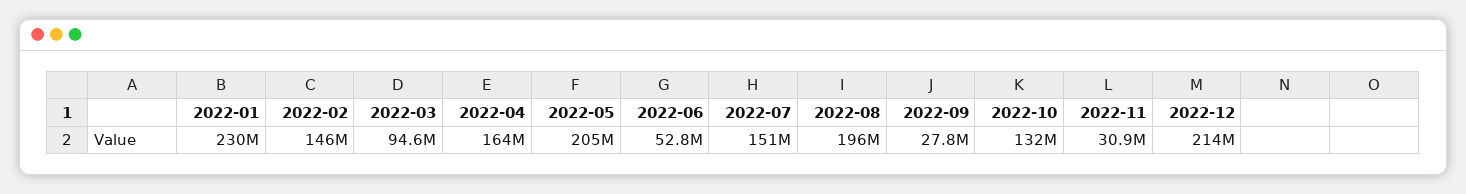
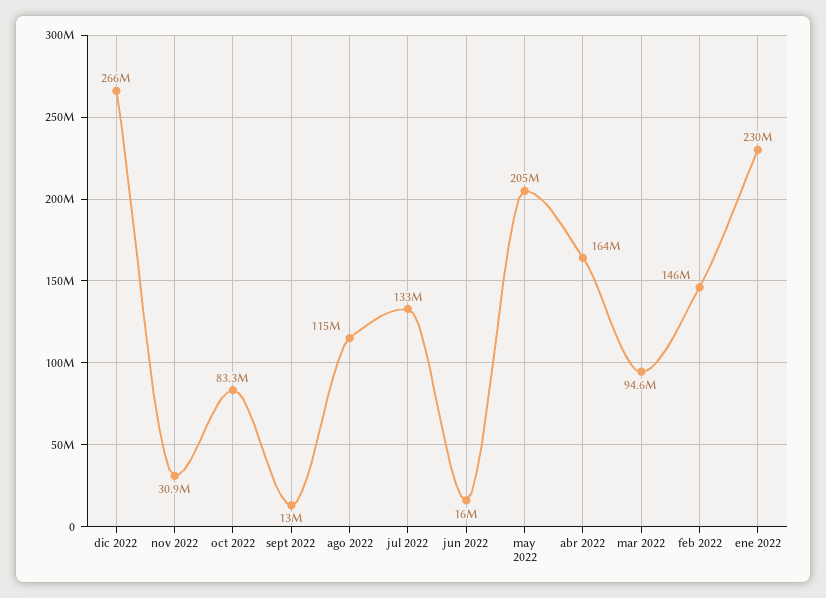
  {
    "2022-01": 230000000,
    "2022-02": 146000000,
    "2022-03": 94600000,
    "2022-04": 164000000,
    "2022-05": 205000000,
-   "2022-06": 52800000,
+   "2022-06": 16000000,
-   "2022-07": 151000000,
+   "2022-07": 133000000,
-   "2022-08": 196000000,
+   "2022-08": 115000000,
-   "2022-09": 27800000,
+   "2022-09": 13000000,
-   "2022-10": 132000000,
+   "2022-10": 83300000,
    "2022-11": 30900000,
-   "2022-12": 214000000
+   "2022-12": 266000000
  }

